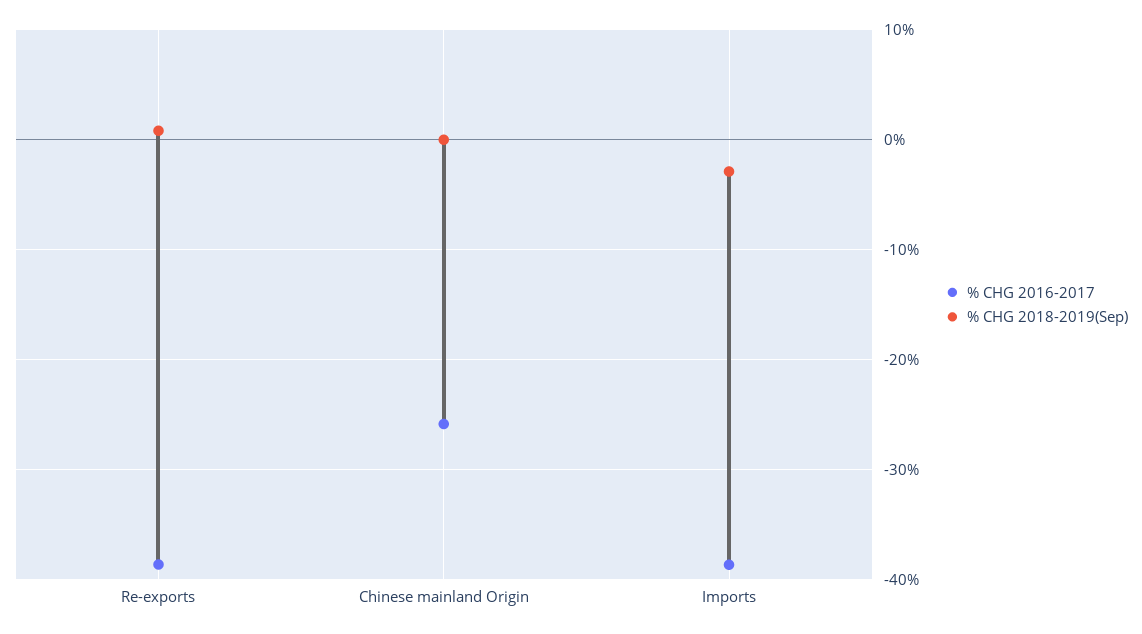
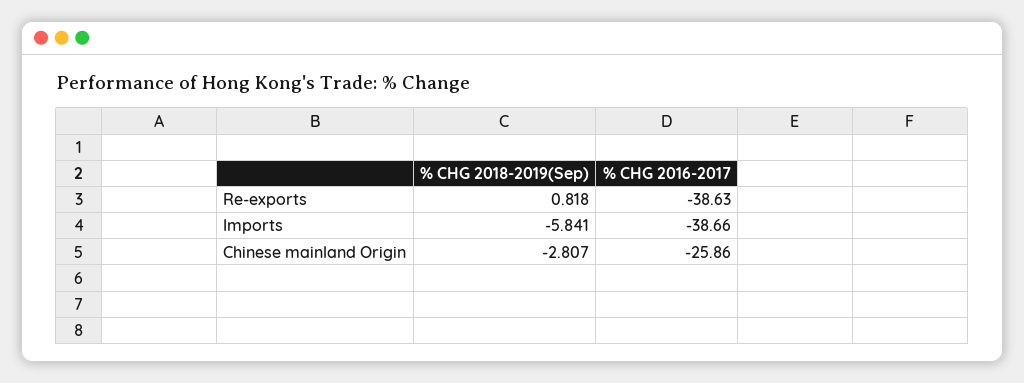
  {
    "% CHG 2016-2017": {
      "Re-exports": -38.63,
      "Chinese mainland Origin": -25.86,
      "Imports": -38.66
    },
    "% CHG 2018-2019(Sep)": {
      "Re-exports": 0.818,
-     "Chinese mainland Origin": 0,
+     "Chinese mainland Origin": -2.807,
-     "Imports": -3
+     "Imports": -5.841
    }
  }

